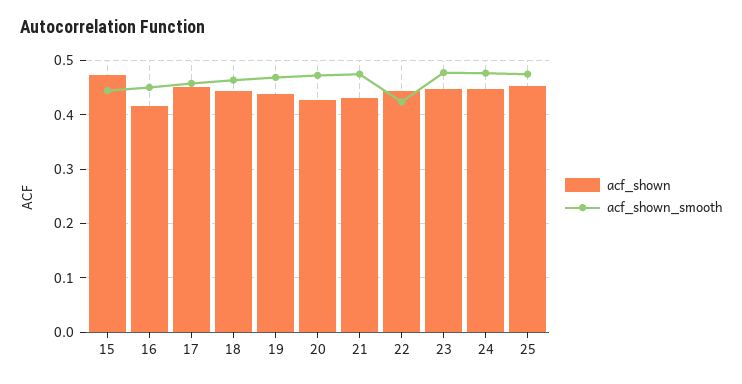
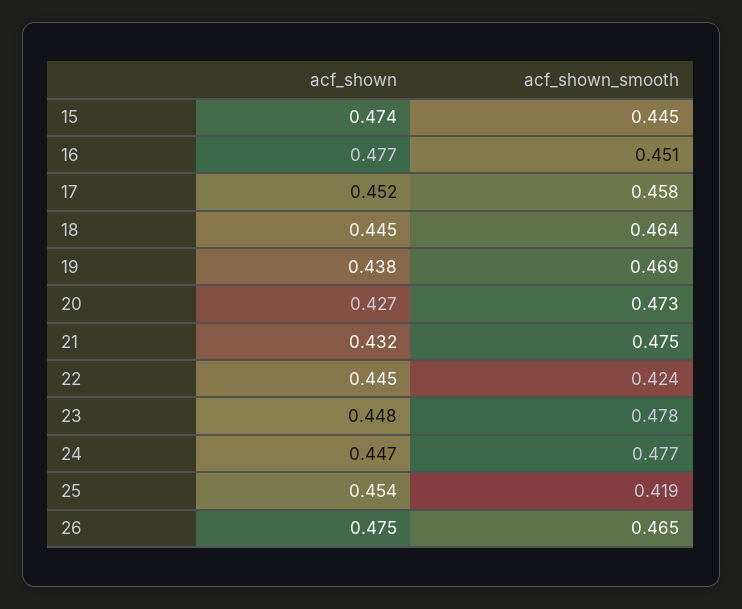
  {
    "acf_shown": {
      "15": 0.474,
-     "16": 0.42,
+     "16": 0.477,
      "17": 0.452,
      "18": 0.445,
      "19": 0.438,
      "20": 0.427,
      "21": 0.432,
      "22": 0.445,
      "23": 0.448,
      "24": 0.447,
-     "25": 0.454
+     "25": 0.454,
+     "26": 0.475
    },
    "acf_shown_smooth": {
      "15": 0.445,
      "16": 0.451,
      "17": 0.458,
      "18": 0.464,
      "19": 0.469,
      "20": 0.473,
      "21": 0.475,
      "22": 0.424,
      "23": 0.478,
      "24": 0.477,
-     "25": 0.48
+     "25": 0.419,
+     "26": 0.465
    }
  }

